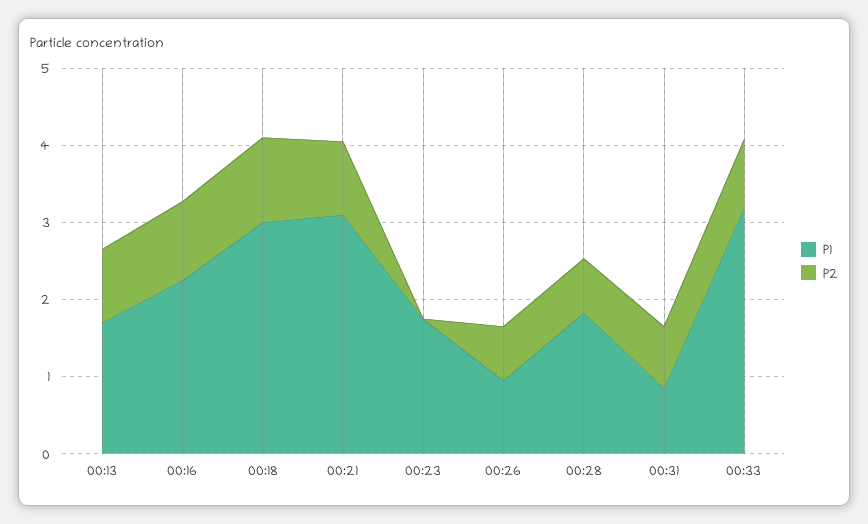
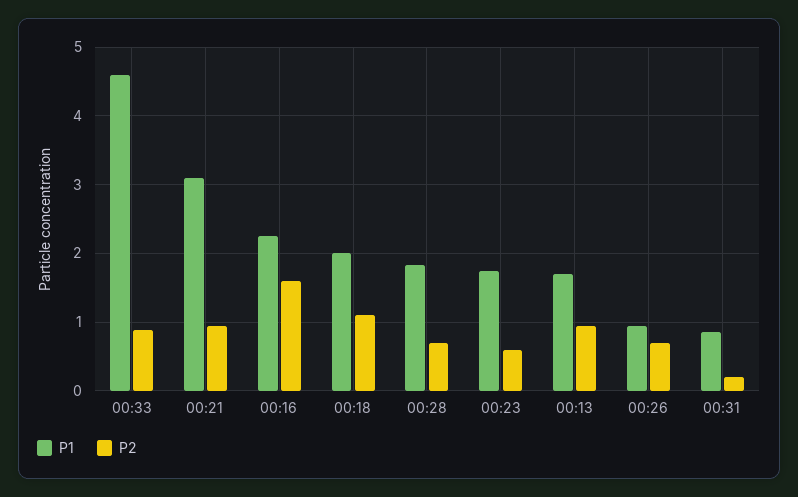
  {
    "P1": {
      "00:13": 1.7,
      "00:16": 2.3,
-     "00:18": 3,
+     "00:18": 2,
      "00:21": 3.1,
      "00:23": 1.8,
      "00:26": 1,
      "00:28": 1.8,
      "00:31": 0.9,
-     "00:33": 3.2
+     "00:33": 4.6
    },
    "P2": {
      "00:13": 1,
-     "00:16": 1,
+     "00:16": 1.6,
      "00:18": 1.1,
      "00:21": 1,
-     "00:23": 0,
+     "00:23": 0.6,
      "00:26": 0.7,
      "00:28": 0.7,
-     "00:31": 0.8,
+     "00:31": 0.2,
      "00:33": 0.9
    }
  }

